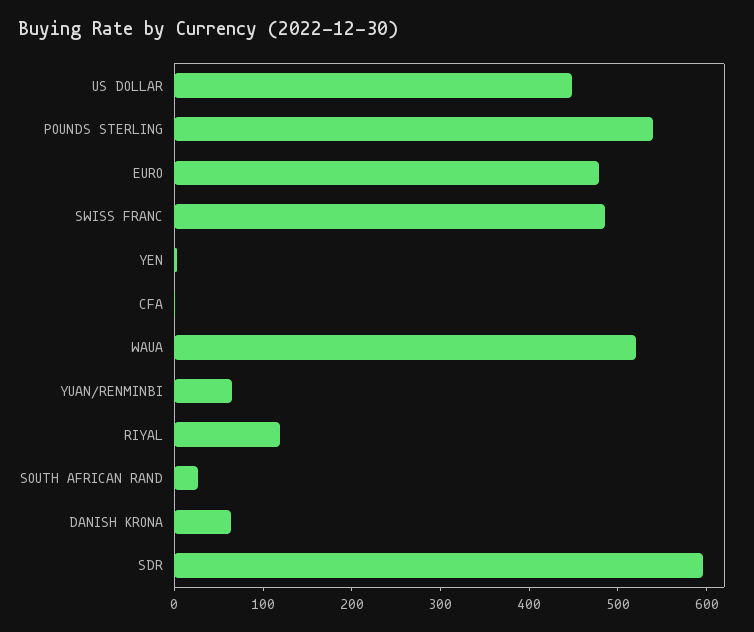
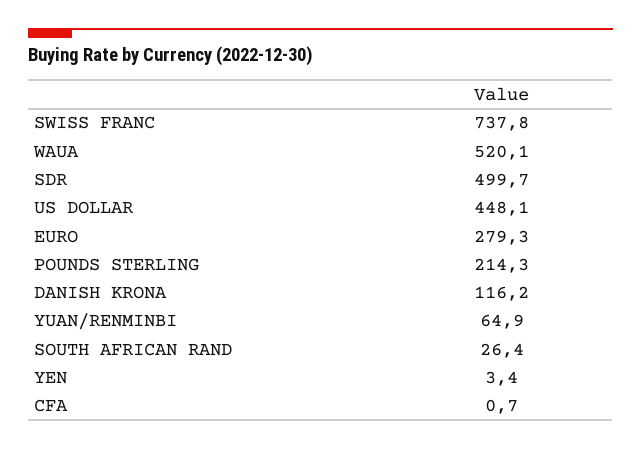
  {
    "US DOLLAR": 448.1,
-   "POUNDS STERLING": 540,
+   "POUNDS STERLING": 214.3,
-   "EURO": 480,
+   "EURO": 279.3,
-   "SWISS FRANC": 480,
+   "SWISS FRANC": 737.8,
    "YEN": 3.4,
    "CFA": 0.7,
    "WAUA": 520.1,
    "YUAN/RENMINBI": 64.9,
-   "RIYAL": 120,
    "SOUTH AFRICAN RAND": 26.4,
-   "DANISH KRONA": 60,
+   "DANISH KRONA": 116.2,
-   "SDR": 600
+   "SDR": 499.7
  }

